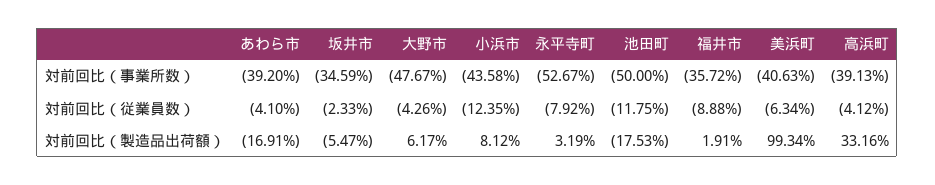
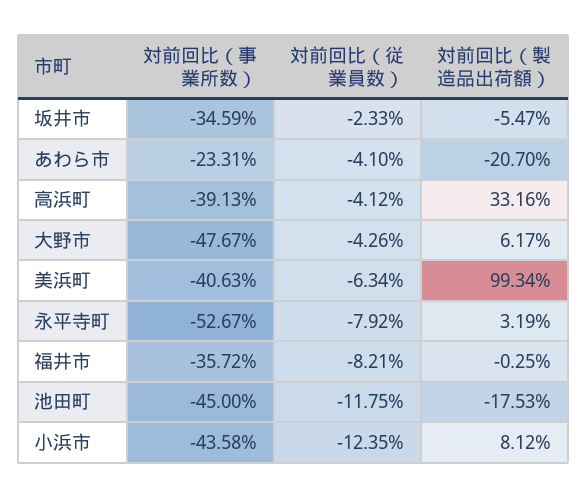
  {
    "あわら市": {
-     "対前回比（事業所数）": -39.2,
+     "対前回比（事業所数）": -23.31,
      "対前回比（従業員数）": -4.1,
-     "対前回比（製造品出荷額）": -16.91
+     "対前回比（製造品出荷額）": -20.7
    },
    "坂井市": {
      "対前回比（事業所数）": -34.59,
      "対前回比（従業員数）": -2.33,
      "対前回比（製造品出荷額）": -5.47
    },
    "大野市": {
      "対前回比（事業所数）": -47.67,
      "対前回比（従業員数）": -4.26,
      "対前回比（製造品出荷額）": 6.17
    },
    "小浜市": {
      "対前回比（事業所数）": -43.58,
      "対前回比（従業員数）": -12.35,
      "対前回比（製造品出荷額）": 8.12
    },
    "永平寺町": {
      "対前回比（事業所数）": -52.67,
      "対前回比（従業員数）": -7.92,
      "対前回比（製造品出荷額）": 3.19
    },
    "池田町": {
-     "対前回比（事業所数）": -50,
+     "対前回比（事業所数）": -45,
      "対前回比（従業員数）": -11.75,
      "対前回比（製造品出荷額）": -17.53
    },
    "福井市": {
      "対前回比（事業所数）": -35.72,
-     "対前回比（従業員数）": -8.88,
+     "対前回比（従業員数）": -8.21,
-     "対前回比（製造品出荷額）": 1.91
+     "対前回比（製造品出荷額）": -0.25
    },
    "美浜町": {
      "対前回比（事業所数）": -40.63,
      "対前回比（従業員数）": -6.34,
      "対前回比（製造品出荷額）": 99.34
    },
    "高浜町": {
      "対前回比（事業所数）": -39.13,
      "対前回比（従業員数）": -4.12,
      "対前回比（製造品出荷額）": 33.16
    }
  }

